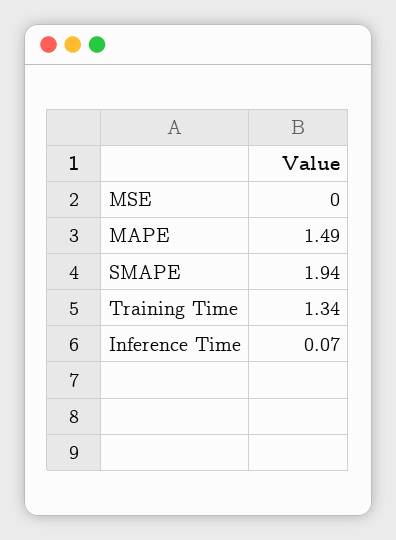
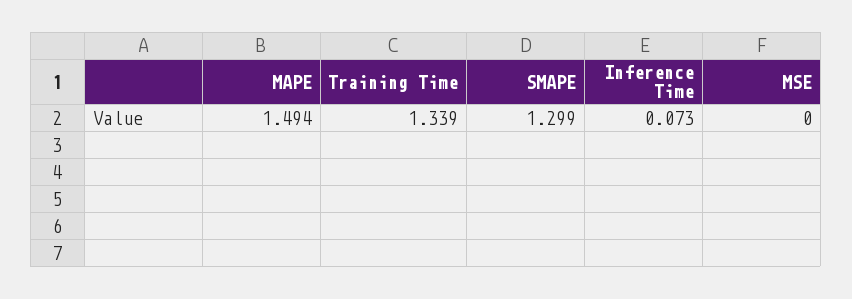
  {
    "MSE": 0,
    "MAPE": 1.494,
-   "SMAPE": 1.94,
+   "SMAPE": 1.299,
    "Training Time": 1.339,
    "Inference Time": 0.073
  }

